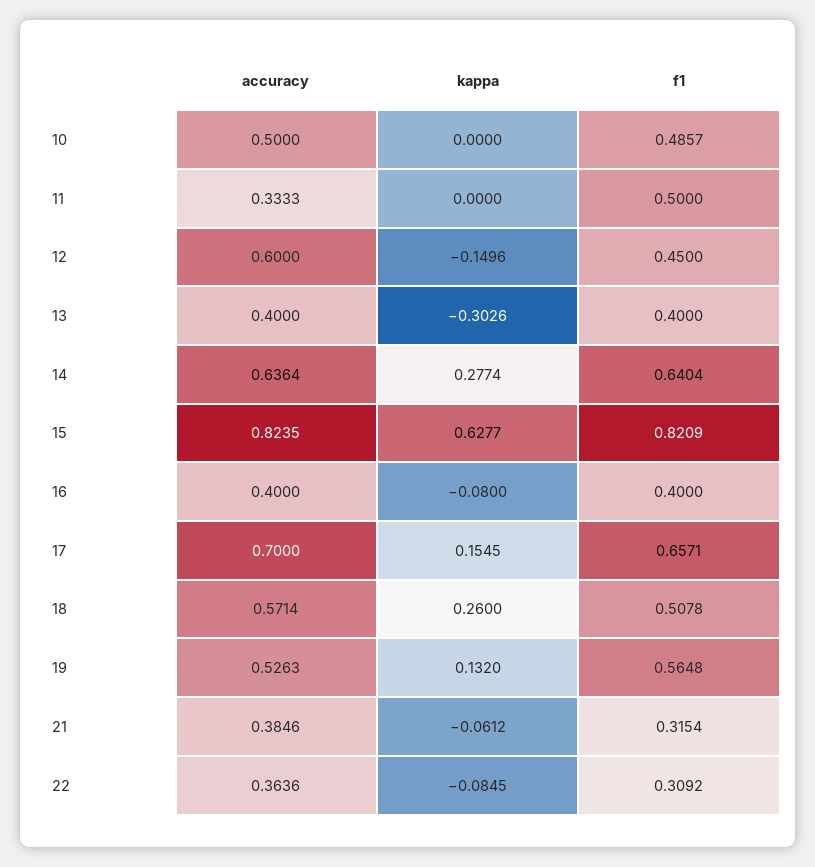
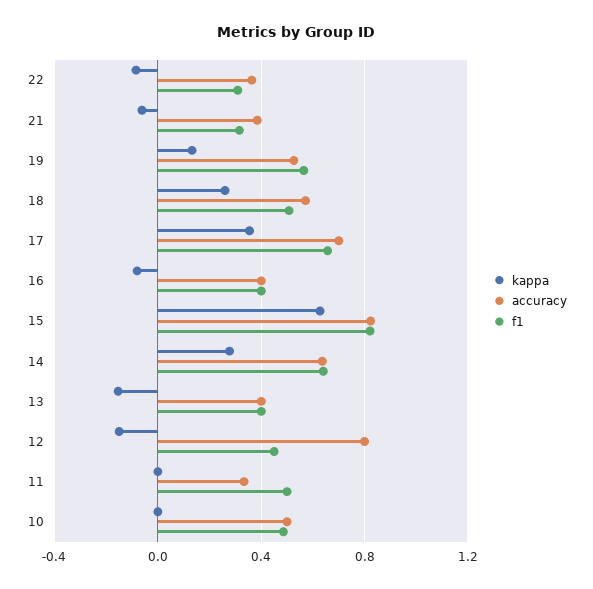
  {
    "accuracy": {
      "10": 0.5,
      "11": 0.3333,
-     "12": 0.6,
+     "12": 0.8,
      "13": 0.4,
      "14": 0.6364,
      "15": 0.8235,
      "16": 0.4,
      "17": 0.7,
      "18": 0.5714,
      "19": 0.5263,
      "21": 0.3846,
      "22": 0.3636
    },
    "kappa": {
      "10": 0,
      "11": 0,
      "12": -0.1496,
-     "13": -0.3026,
+     "13": -0.15,
      "14": 0.2774,
      "15": 0.6277,
      "16": -0.08,
-     "17": 0.1545,
+     "17": 0.35,
      "18": 0.26,
      "19": 0.132,
      "21": -0.0612,
      "22": -0.0845
    },
    "f1": {
      "10": 0.4857,
      "11": 0.5,
      "12": 0.45,
      "13": 0.4,
      "14": 0.6404,
      "15": 0.8209,
      "16": 0.4,
      "17": 0.6571,
      "18": 0.5078,
      "19": 0.5648,
      "21": 0.3154,
      "22": 0.3092
    }
  }

